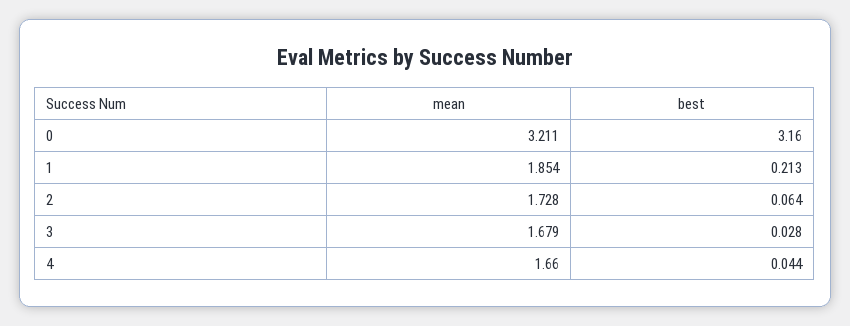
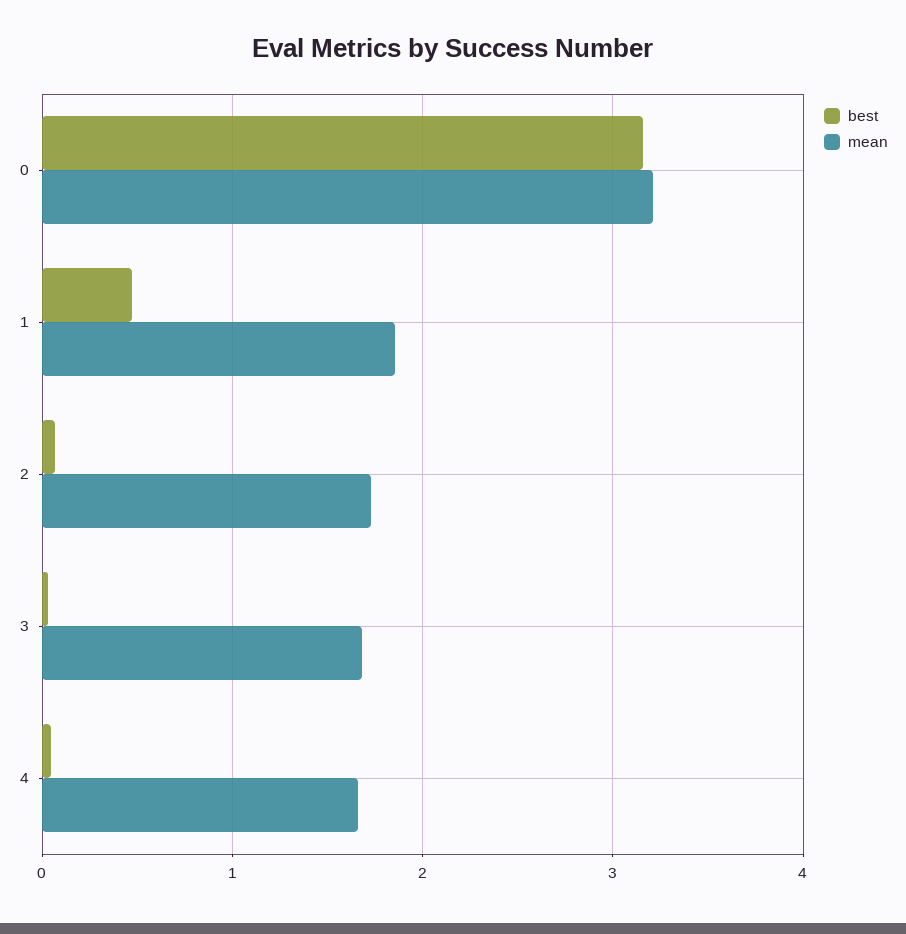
  {
    "mean": {
      "0": 3.211,
      "1": 1.854,
      "2": 1.728,
      "3": 1.679,
      "4": 1.66
    },
    "best": {
      "0": 3.16,
-     "1": 0.213,
+     "1": 0.5,
      "2": 0.064,
      "3": 0.028,
      "4": 0.044
    }
  }

